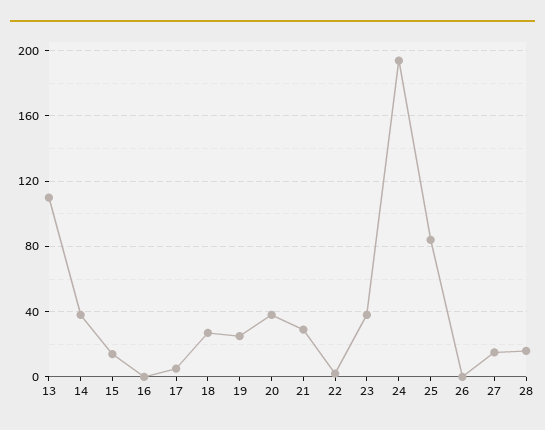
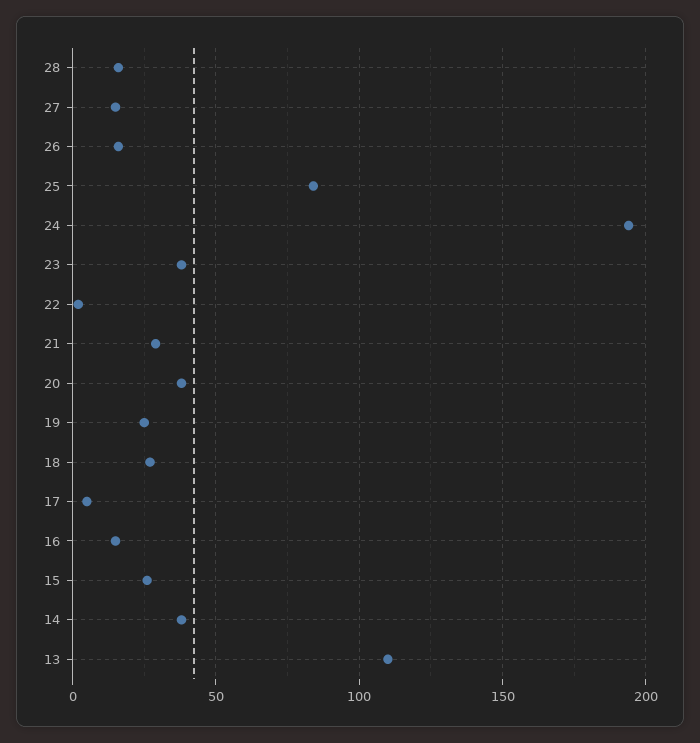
  {
    "13": 110,
    "14": 40,
-   "15": 15,
+   "15": 25,
-   "16": 0,
+   "16": 15,
    "17": 5,
    "18": 25,
    "19": 25,
    "20": 40,
    "21": 30,
    "22": 0,
    "23": 40,
    "24": 195,
    "25": 85,
-   "26": 0,
+   "26": 15,
    "27": 15,
    "28": 15
  }

